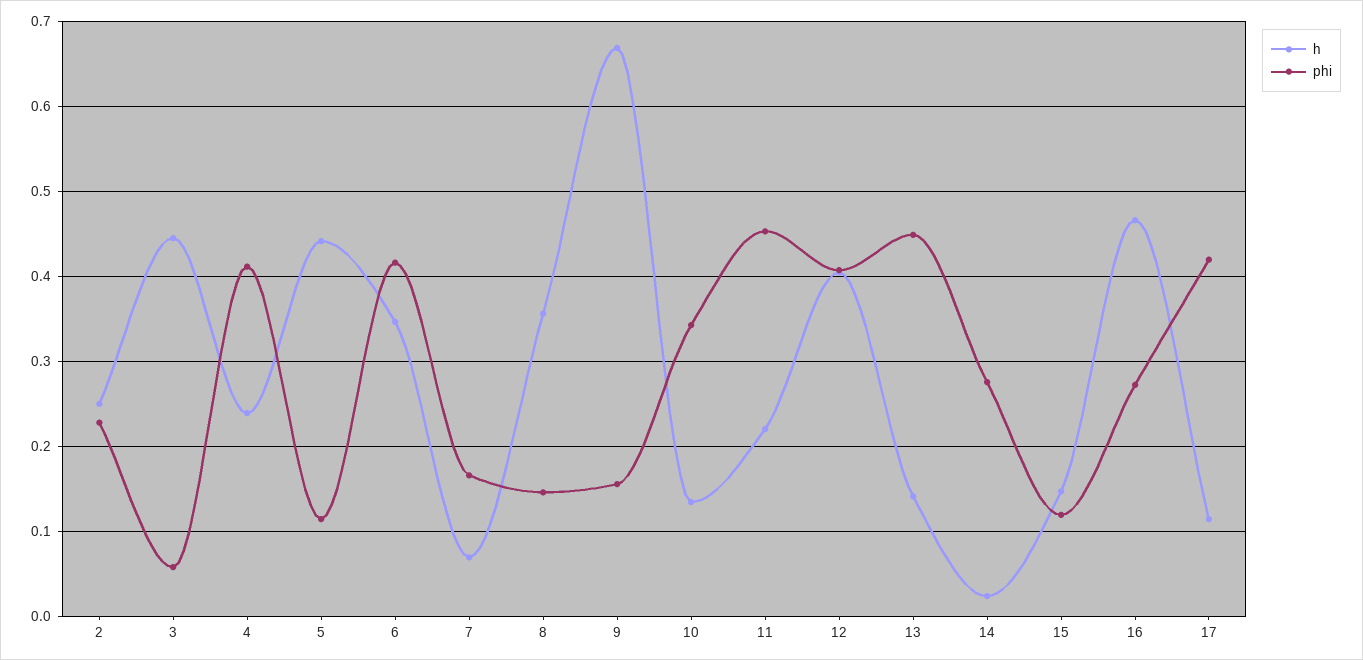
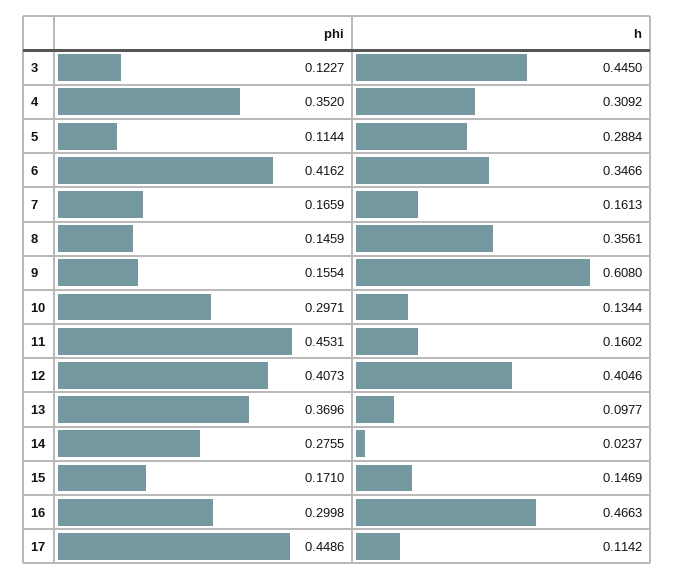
  {
    "h": {
-     "2": 0.25,
      "3": 0.445,
-     "4": 0.24,
+     "4": 0.3092,
-     "5": 0.44,
+     "5": 0.2884,
      "6": 0.3466,
-     "7": 0.07,
+     "7": 0.1613,
      "8": 0.3561,
-     "9": 0.67,
+     "9": 0.608,
      "10": 0.1344,
-     "11": 0.22,
+     "11": 0.1602,
      "12": 0.4046,
-     "13": 0.14,
+     "13": 0.0977,
      "14": 0.0237,
      "15": 0.1469,
      "16": 0.4663,
      "17": 0.1142
    },
    "phi": {
-     "2": 0.23,
-     "3": 0.06,
+     "3": 0.1227,
-     "4": 0.41,
+     "4": 0.352,
      "5": 0.1144,
      "6": 0.4162,
      "7": 0.1659,
      "8": 0.1459,
      "9": 0.1554,
-     "10": 0.34,
+     "10": 0.2971,
      "11": 0.4531,
      "12": 0.4073,
-     "13": 0.45,
+     "13": 0.3696,
      "14": 0.2755,
-     "15": 0.12,
+     "15": 0.171,
-     "16": 0.27,
+     "16": 0.2998,
-     "17": 0.42
+     "17": 0.4486
    }
  }

